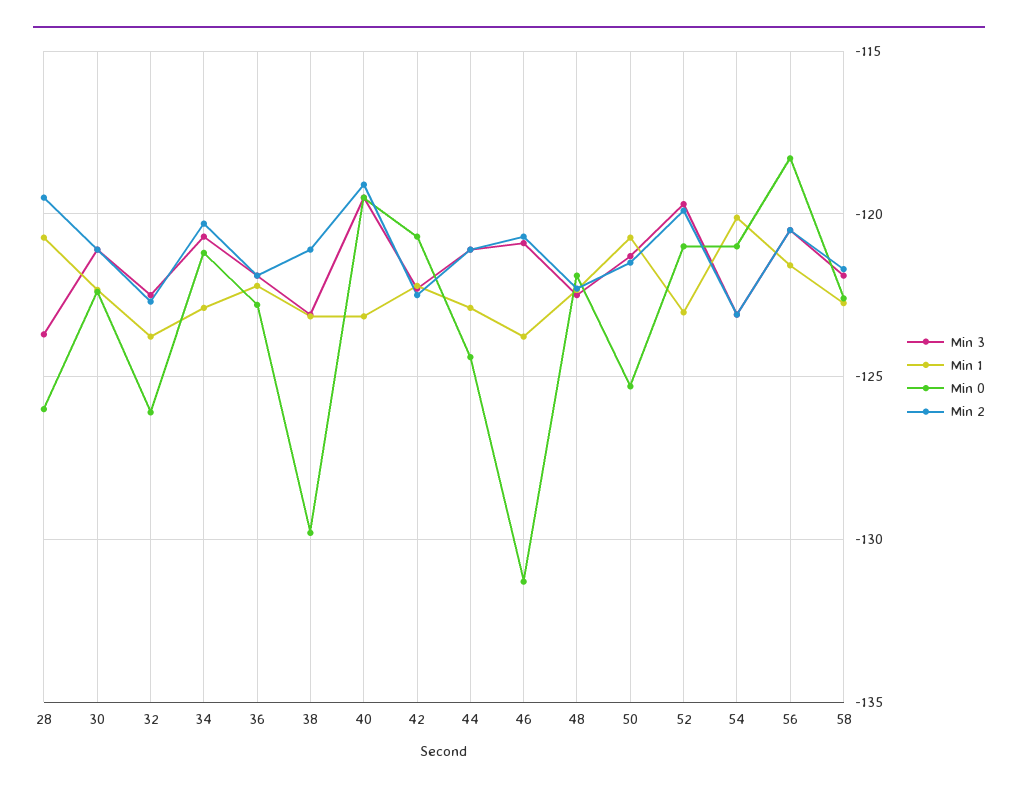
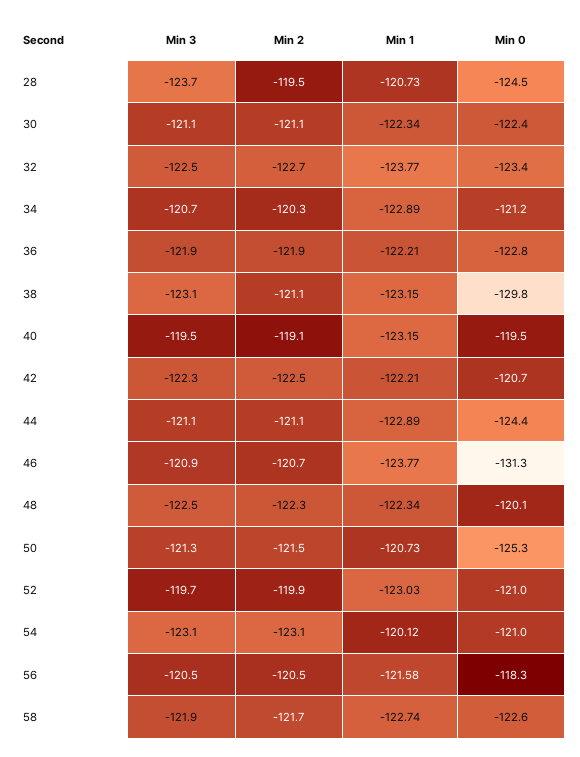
  {
    "Min 3": {
      "28": -123.7,
      "30": -121.1,
      "32": -122.5,
      "34": -120.7,
      "36": -121.9,
      "38": -123.1,
      "40": -119.5,
      "42": -122.3,
      "44": -121.1,
      "46": -120.9,
      "48": -122.5,
      "50": -121.3,
      "52": -119.7,
      "54": -123.1,
      "56": -120.5,
      "58": -121.9
    },
    "Min 1": {
      "28": -120.73,
      "30": -122.34,
      "32": -123.77,
      "34": -122.89,
      "36": -122.21,
      "38": -123.15,
      "40": -123.15,
      "42": -122.21,
      "44": -122.89,
      "46": -123.77,
      "48": -122.34,
      "50": -120.73,
      "52": -123.03,
      "54": -120.12,
      "56": -121.58,
      "58": -122.74
    },
    "Min 0": {
-     "28": -126,
+     "28": -124.5,
      "30": -122.4,
-     "32": -126,
+     "32": -123.4,
      "34": -121.2,
      "36": -122.8,
      "38": -129.8,
      "40": -119.5,
      "42": -120.7,
      "44": -124.4,
      "46": -131.3,
-     "48": -122,
+     "48": -120.1,
      "50": -125.3,
      "52": -121,
      "54": -121,
      "56": -118.3,
      "58": -122.6
    },
    "Min 2": {
      "28": -119.5,
      "30": -121.1,
      "32": -122.7,
      "34": -120.3,
      "36": -121.9,
      "38": -121.1,
      "40": -119.1,
      "42": -122.5,
      "44": -121.1,
      "46": -120.7,
      "48": -122.3,
      "50": -121.5,
      "52": -119.9,
      "54": -123.1,
      "56": -120.5,
      "58": -121.7
    }
  }

